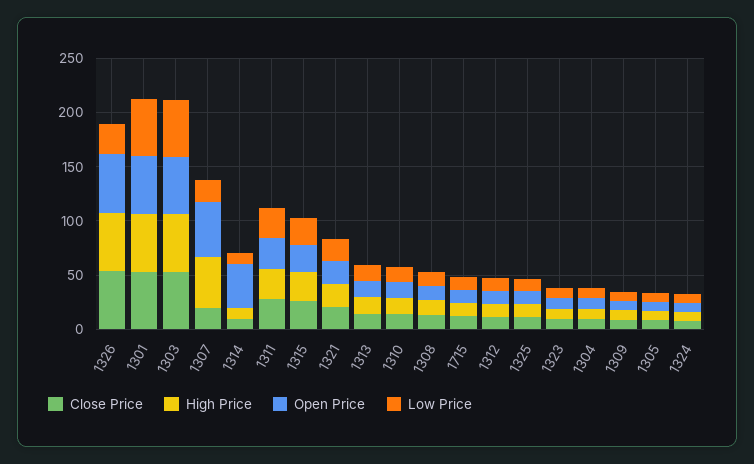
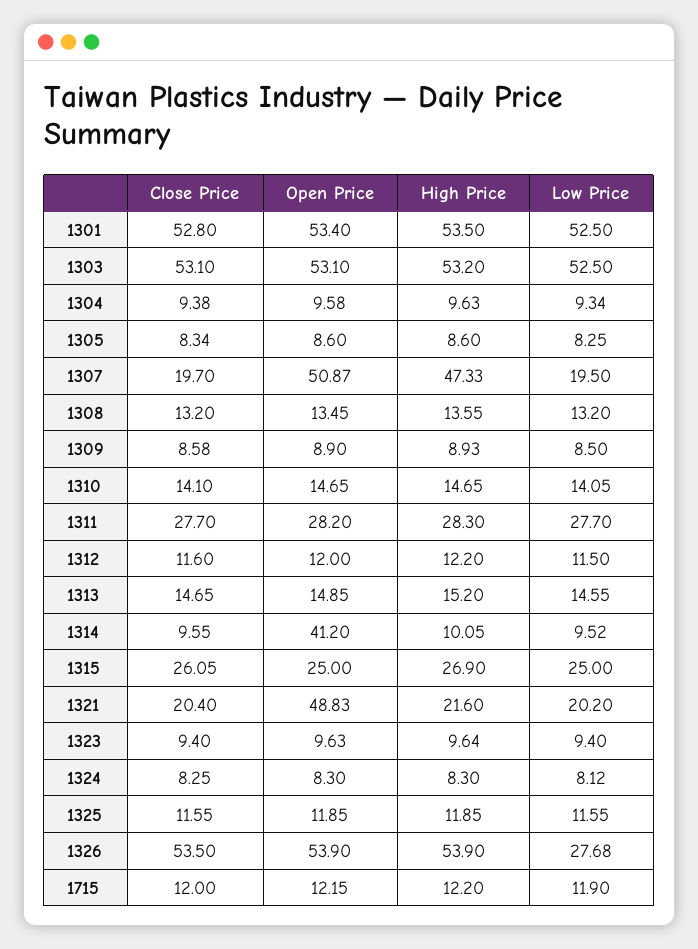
  {
    "Close Price": {
      "1326": 53.5,
      "1301": 52.8,
      "1303": 53.1,
      "1307": 19.7,
      "1314": 9.55,
      "1311": 27.7,
      "1315": 26.05,
      "1321": 20.4,
      "1313": 14.65,
      "1310": 14.1,
      "1308": 13.2,
      "1715": 12,
      "1312": 11.6,
      "1325": 11.55,
      "1323": 9.4,
      "1304": 9.38,
      "1309": 8.58,
      "1305": 8.34,
      "1324": 8.25
    },
    "High Price": {
      "1326": 53.9,
      "1301": 53.5,
      "1303": 53.2,
      "1307": 47.33,
      "1314": 10.05,
      "1311": 28.3,
      "1315": 26.9,
      "1321": 21.6,
      "1313": 15.2,
      "1310": 14.65,
      "1308": 13.55,
      "1715": 12.2,
      "1312": 12.2,
      "1325": 11.85,
      "1323": 9.64,
      "1304": 9.63,
      "1309": 8.93,
      "1305": 8.6,
      "1324": 8.3
    },
    "Open Price": {
      "1326": 53.9,
      "1301": 53.4,
      "1303": 53.1,
      "1307": 50.87,
      "1314": 41.2,
      "1311": 28.2,
      "1315": 25,
-     "1321": 20,
+     "1321": 48.83,
      "1313": 14.85,
      "1310": 14.65,
      "1308": 13.45,
      "1715": 12.15,
      "1312": 12,
      "1325": 11.85,
      "1323": 9.63,
      "1304": 9.58,
      "1309": 8.9,
      "1305": 8.6,
      "1324": 8.3
    },
    "Low Price": {
      "1326": 27.68,
      "1301": 52.5,
      "1303": 52.5,
      "1307": 19.5,
      "1314": 9.52,
      "1311": 27.7,
      "1315": 25,
      "1321": 20.2,
      "1313": 14.55,
      "1310": 14.05,
      "1308": 13.2,
      "1715": 11.9,
      "1312": 11.5,
      "1325": 11.55,
      "1323": 9.4,
      "1304": 9.34,
      "1309": 8.5,
      "1305": 8.25,
      "1324": 8.12
    }
  }

